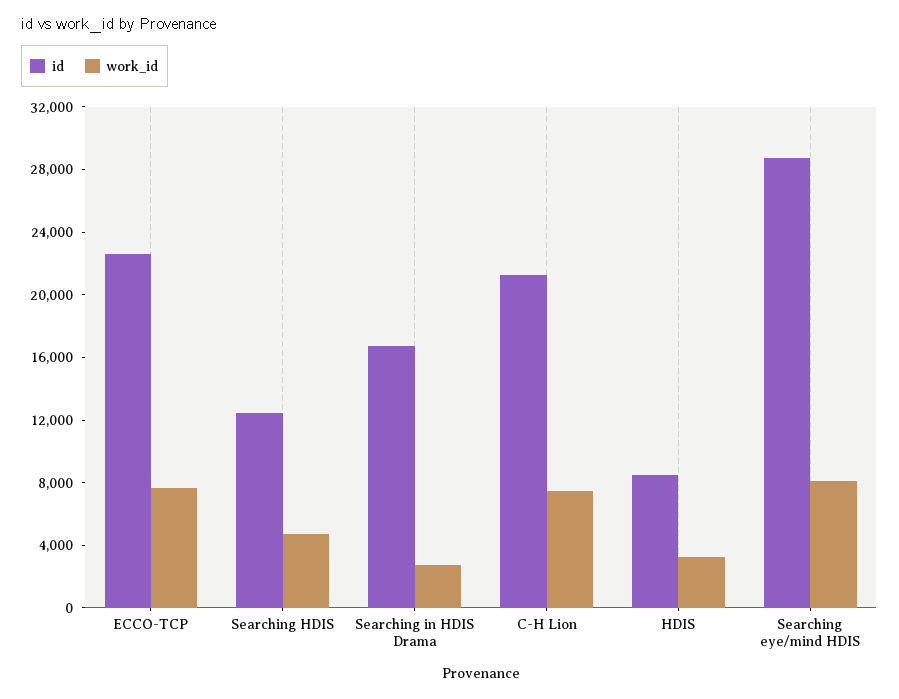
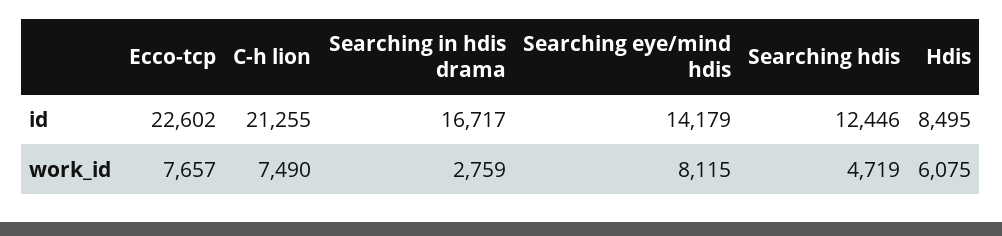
  {
    "id": {
      "ECCO-TCP": 22602,
      "Searching HDIS": 12446,
      "Searching in HDIS Drama": 16717,
      "C-H Lion": 21255,
      "HDIS": 8495,
-     "Searching eye/mind HDIS": 29000
+     "Searching eye/mind HDIS": 14179
    },
    "work_id": {
      "ECCO-TCP": 7657,
      "Searching HDIS": 4719,
      "Searching in HDIS Drama": 2759,
      "C-H Lion": 7490,
-     "HDIS": 3000,
+     "HDIS": 6075,
      "Searching eye/mind HDIS": 8115
    }
  }

